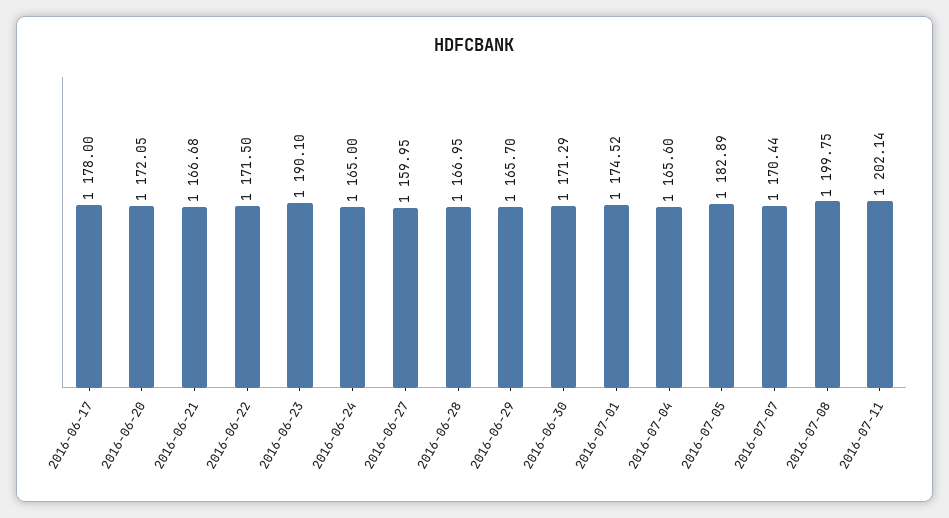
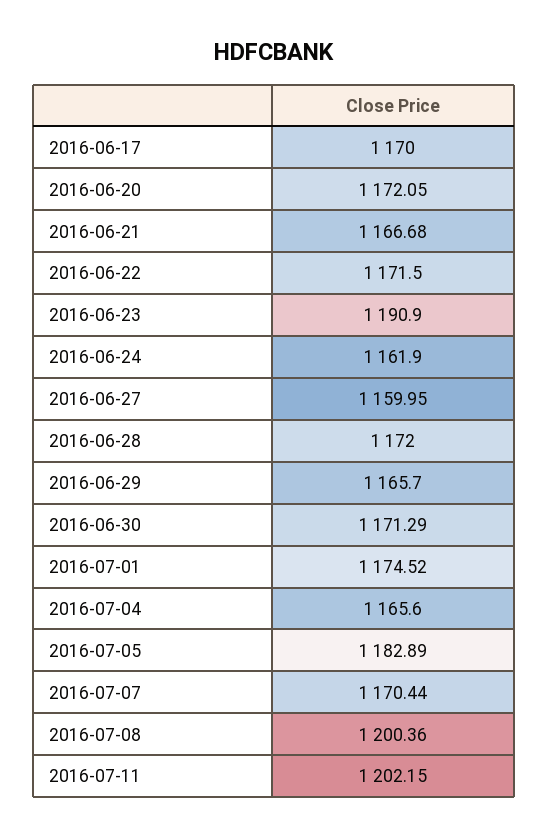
  {
-   "2016-06-17": 1178,
+   "2016-06-17": 1170,
    "2016-06-20": 1172.05,
    "2016-06-21": 1166.68,
    "2016-06-22": 1171.5,
-   "2016-06-23": 1190.1,
+   "2016-06-23": 1190.9,
-   "2016-06-24": 1165,
+   "2016-06-24": 1161.9,
    "2016-06-27": 1159.95,
-   "2016-06-28": 1166.95,
+   "2016-06-28": 1172,
    "2016-06-29": 1165.7,
    "2016-06-30": 1171.29,
    "2016-07-01": 1174.52,
    "2016-07-04": 1165.6,
    "2016-07-05": 1182.89,
    "2016-07-07": 1170.44,
-   "2016-07-08": 1199.75,
+   "2016-07-08": 1200.36,
-   "2016-07-11": 1202.14
+   "2016-07-11": 1202.15
  }

